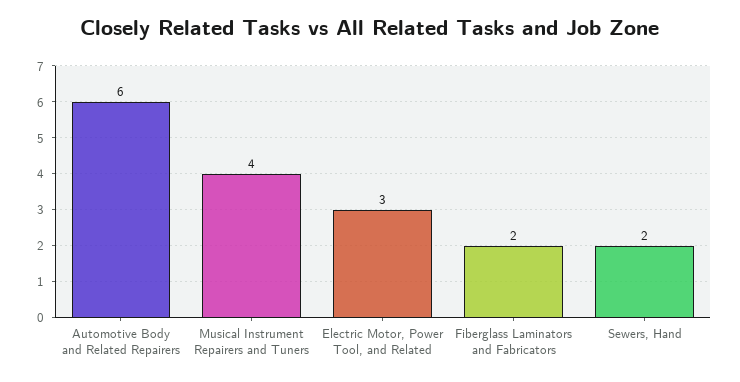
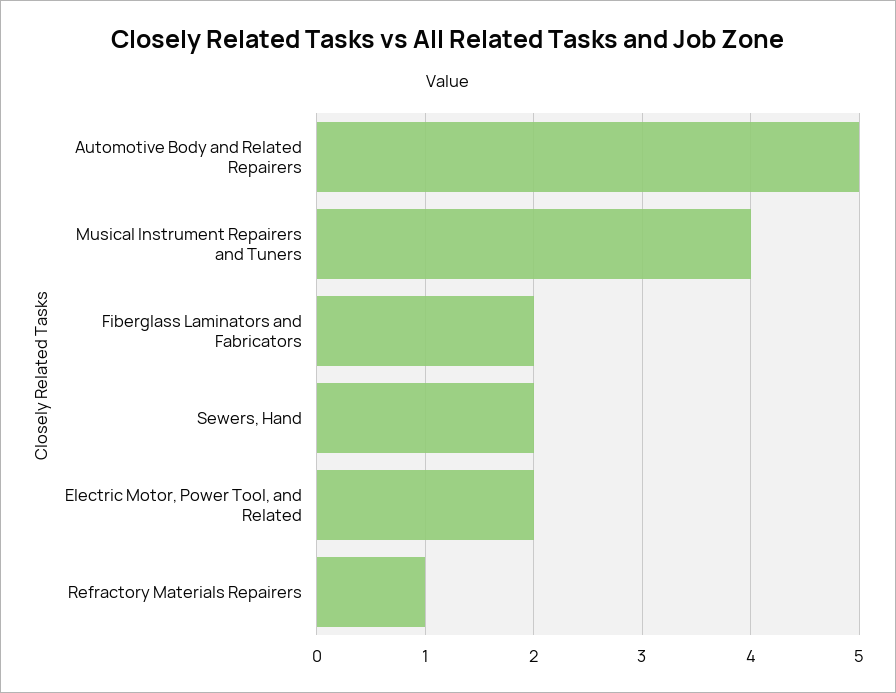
  {
-   "Automotive Body and Related Repairers": 6,
+   "Automotive Body and Related Repairers": 5,
    "Musical Instrument Repairers and Tuners": 4,
-   "Electric Motor, Power Tool, and Related": 3,
+   "Electric Motor, Power Tool, and Related": 2,
    "Fiberglass Laminators and Fabricators": 2,
-   "Sewers, Hand": 2
+   "Sewers, Hand": 2,
+   "Refractory Materials Repairers": 1
  }

